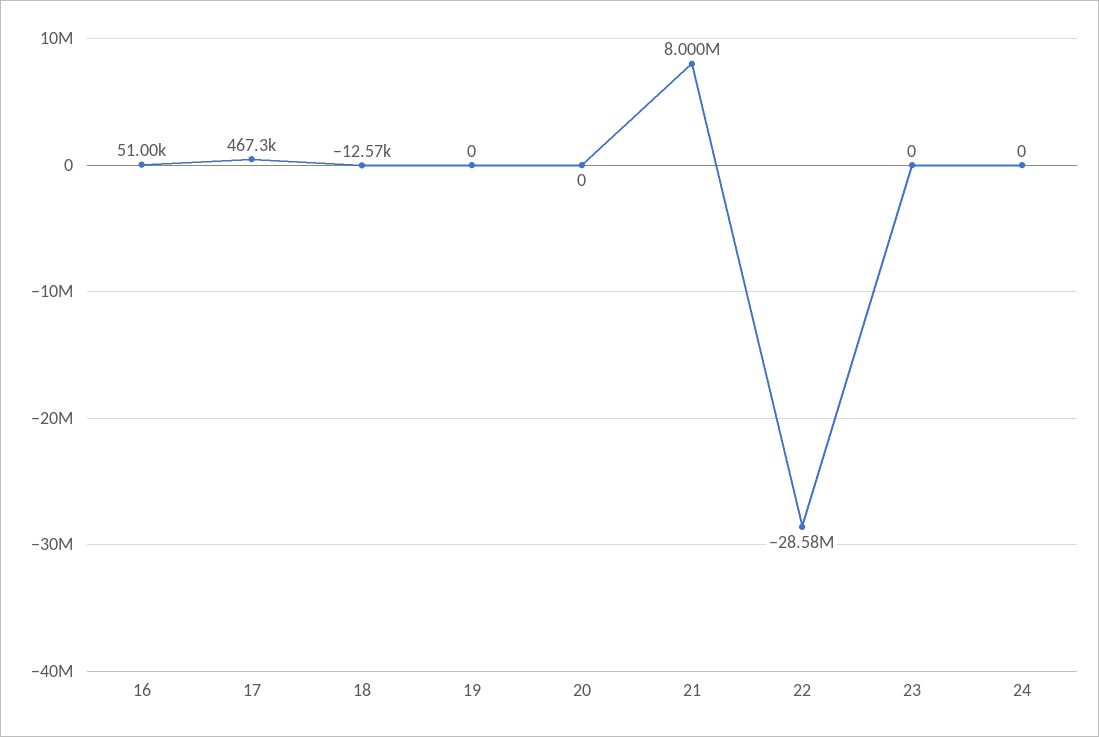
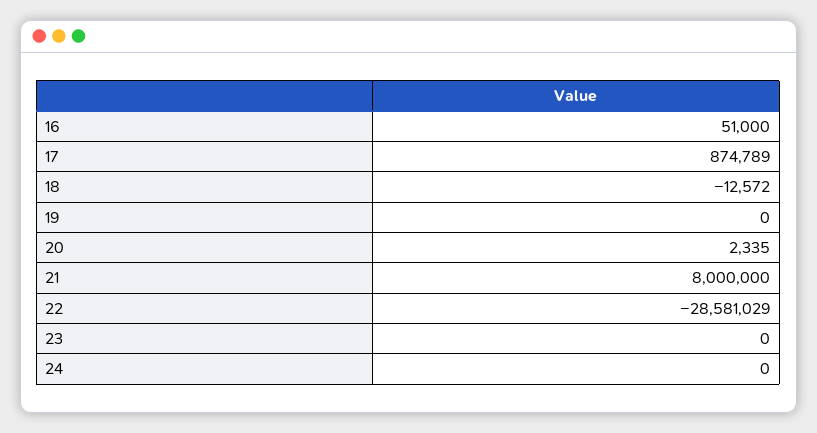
  {
    "16": 51000,
-   "17": 467300,
+   "17": 874789,
    "18": -12572,
    "19": 0,
-   "20": 0,
+   "20": 2335,
    "21": 8000000,
    "22": -28581029,
    "23": 0,
    "24": 0
  }

